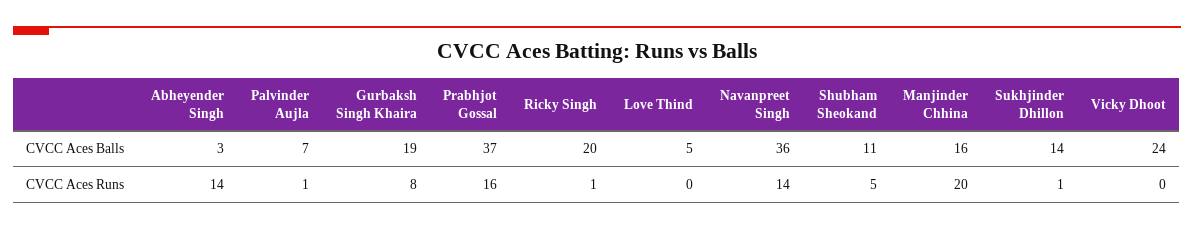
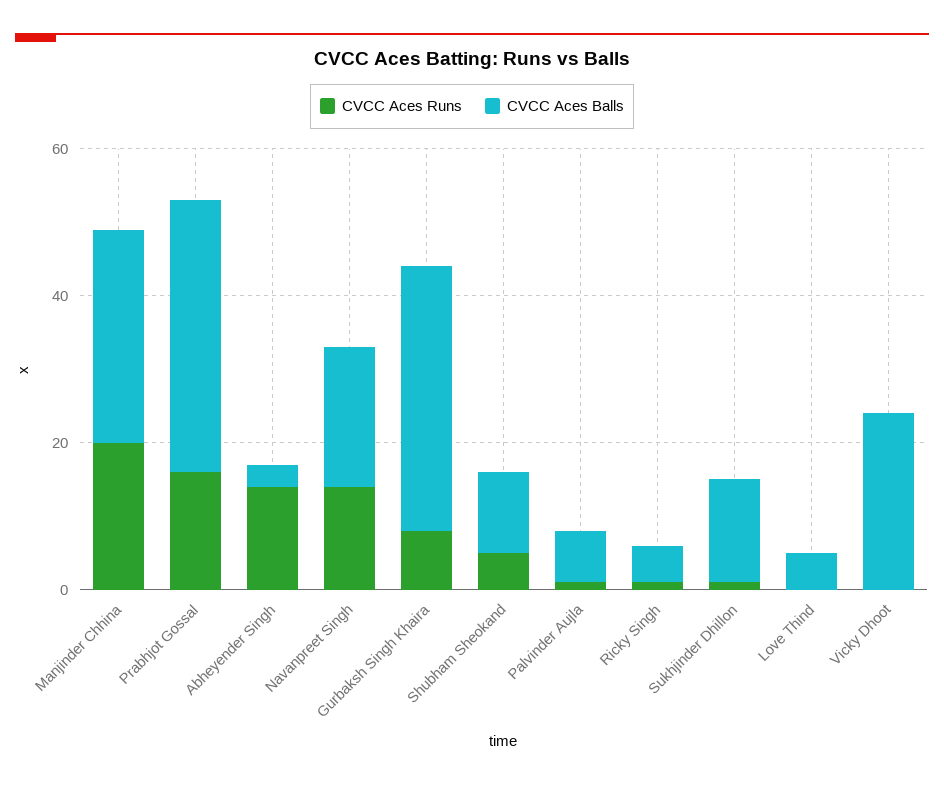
  {
    "CVCC Aces Balls": {
      "Abheyender Singh": 3,
      "Palvinder Aujla": 7,
-     "Gurbaksh Singh Khaira": 19,
+     "Gurbaksh Singh Khaira": 35,
      "Prabhjot Gossal": 37,
-     "Ricky Singh": 20,
+     "Ricky Singh": 5,
      "Love Thind": 5,
-     "Navanpreet Singh": 36,
+     "Navanpreet Singh": 20,
      "Shubham Sheokand": 11,
-     "Manjinder Chhina": 16,
+     "Manjinder Chhina": 30,
      "Sukhjinder Dhillon": 14,
      "Vicky Dhoot": 24
    },
    "CVCC Aces Runs": {
      "Abheyender Singh": 14,
      "Palvinder Aujla": 1,
      "Gurbaksh Singh Khaira": 8,
      "Prabhjot Gossal": 16,
      "Ricky Singh": 1,
      "Love Thind": 0,
      "Navanpreet Singh": 14,
      "Shubham Sheokand": 5,
      "Manjinder Chhina": 20,
      "Sukhjinder Dhillon": 1,
      "Vicky Dhoot": 0
    }
  }

